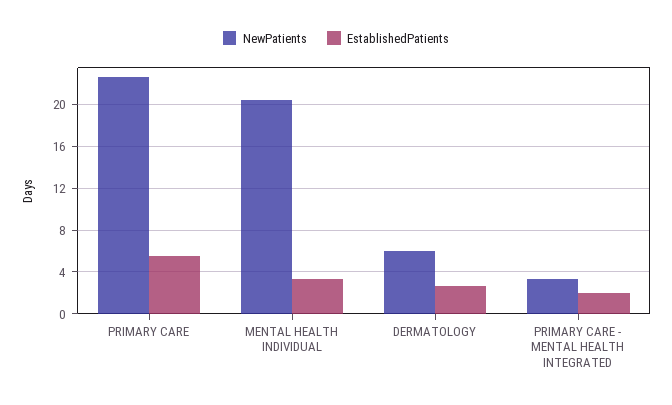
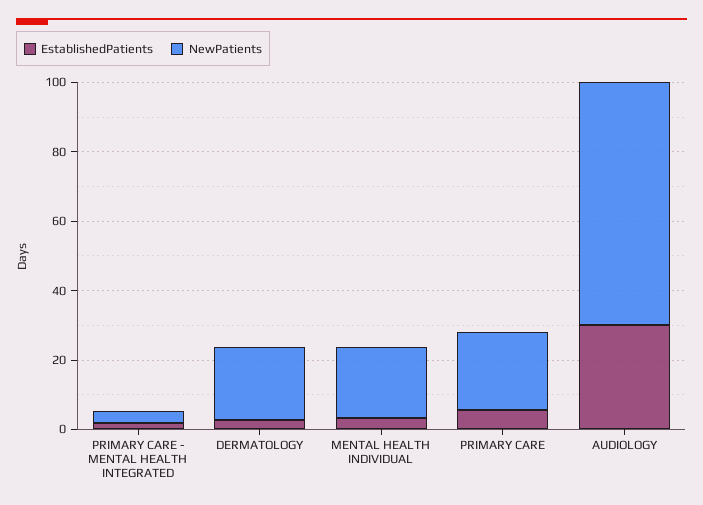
  {
    "NewPatients": {
      "PRIMARY CARE": 23,
      "MENTAL HEALTH INDIVIDUAL": 20,
-     "DERMATOLOGY": 6,
+     "DERMATOLOGY": 20,
-     "PRIMARY CARE - MENTAL HEALTH INTEGRATED": 3
+     "PRIMARY CARE - MENTAL HEALTH INTEGRATED": 3,
+     "AUDIOLOGY": 70
    },
    "EstablishedPatients": {
      "PRIMARY CARE": 6,
      "MENTAL HEALTH INDIVIDUAL": 3,
      "DERMATOLOGY": 3,
-     "PRIMARY CARE - MENTAL HEALTH INTEGRATED": 2
+     "PRIMARY CARE - MENTAL HEALTH INTEGRATED": 2,
+     "AUDIOLOGY": 30
    }
  }

